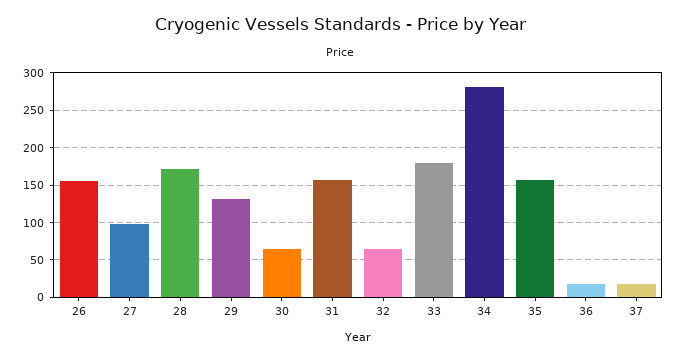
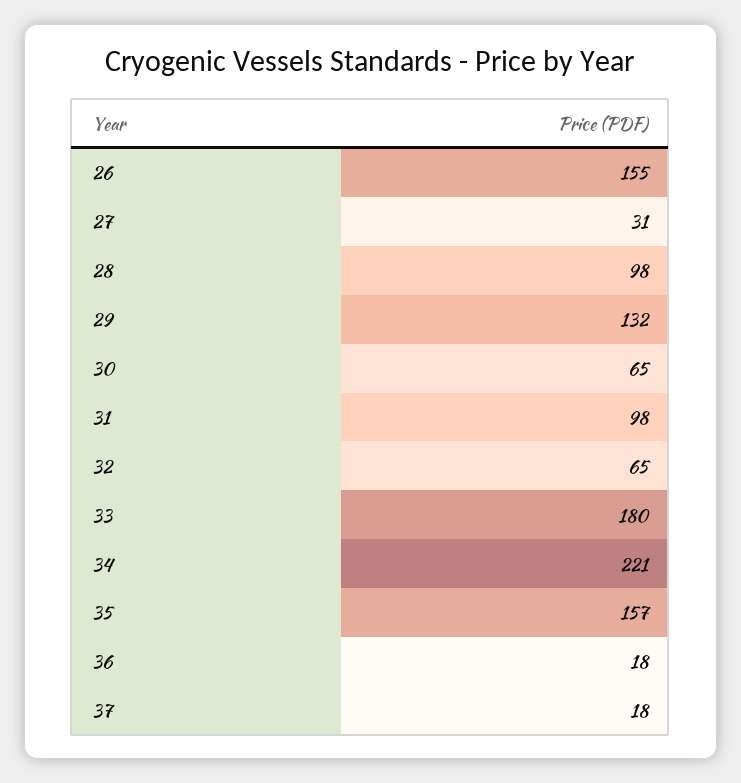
  {
    "26": 155,
-   "27": 100,
+   "27": 31,
-   "28": 170,
+   "28": 98,
    "29": 132,
    "30": 65,
-   "31": 160,
+   "31": 98,
    "32": 65,
    "33": 180,
-   "34": 280,
+   "34": 221,
    "35": 157,
    "36": 18,
    "37": 18
  }

